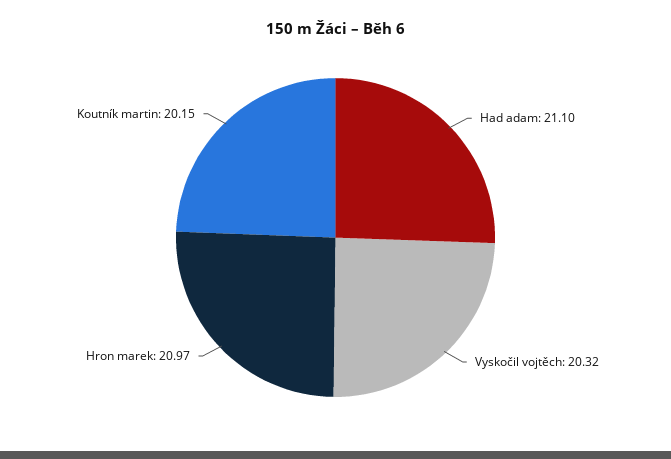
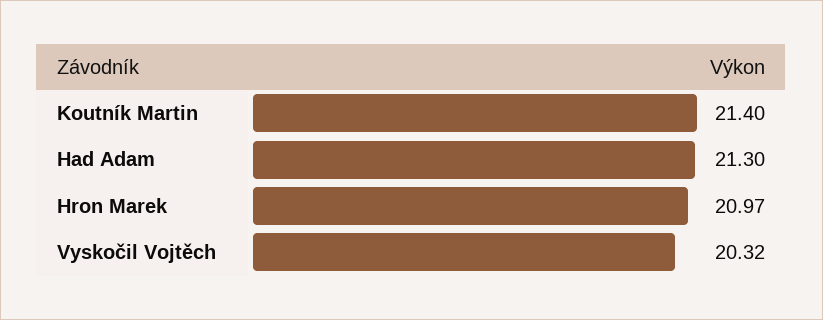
  {
-   "Had adam": 21.1,
+   "Had adam": 21.3,
    "Vyskočil vojtěch": 20.32,
    "Hron marek": 20.97,
-   "Koutník martin": 20.15
+   "Koutník martin": 21.4
  }

